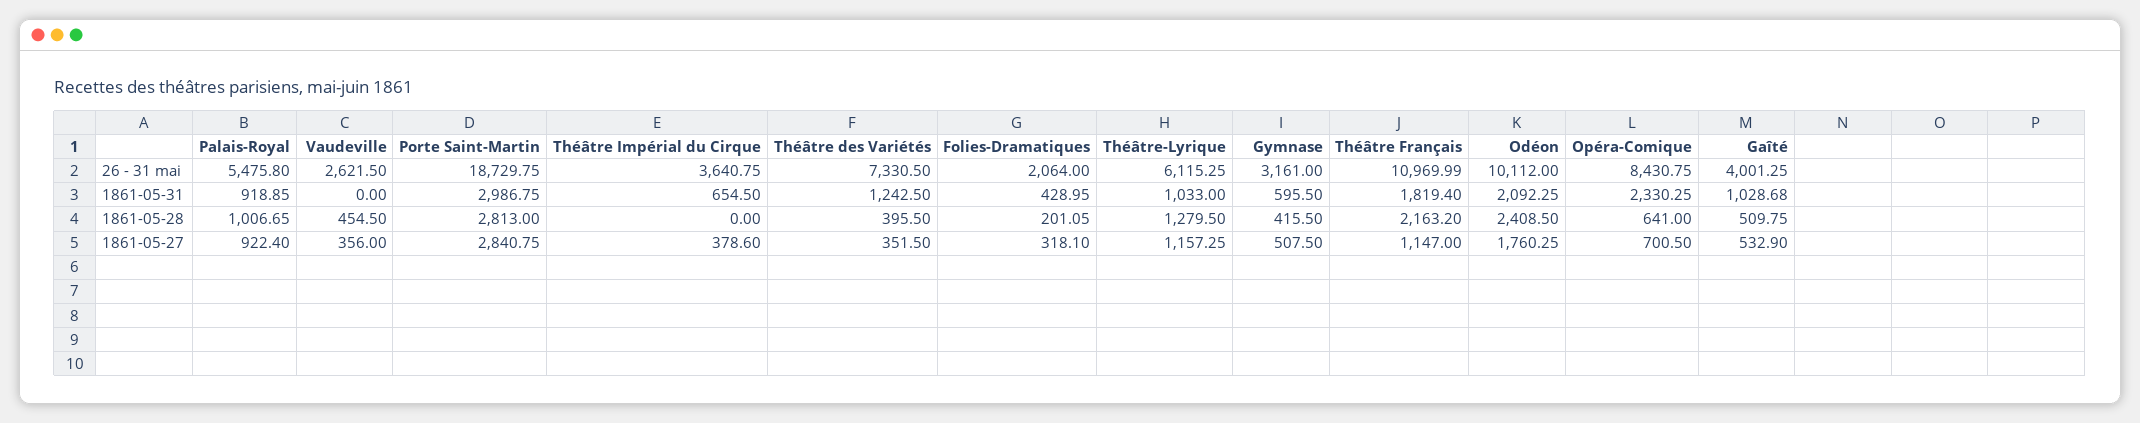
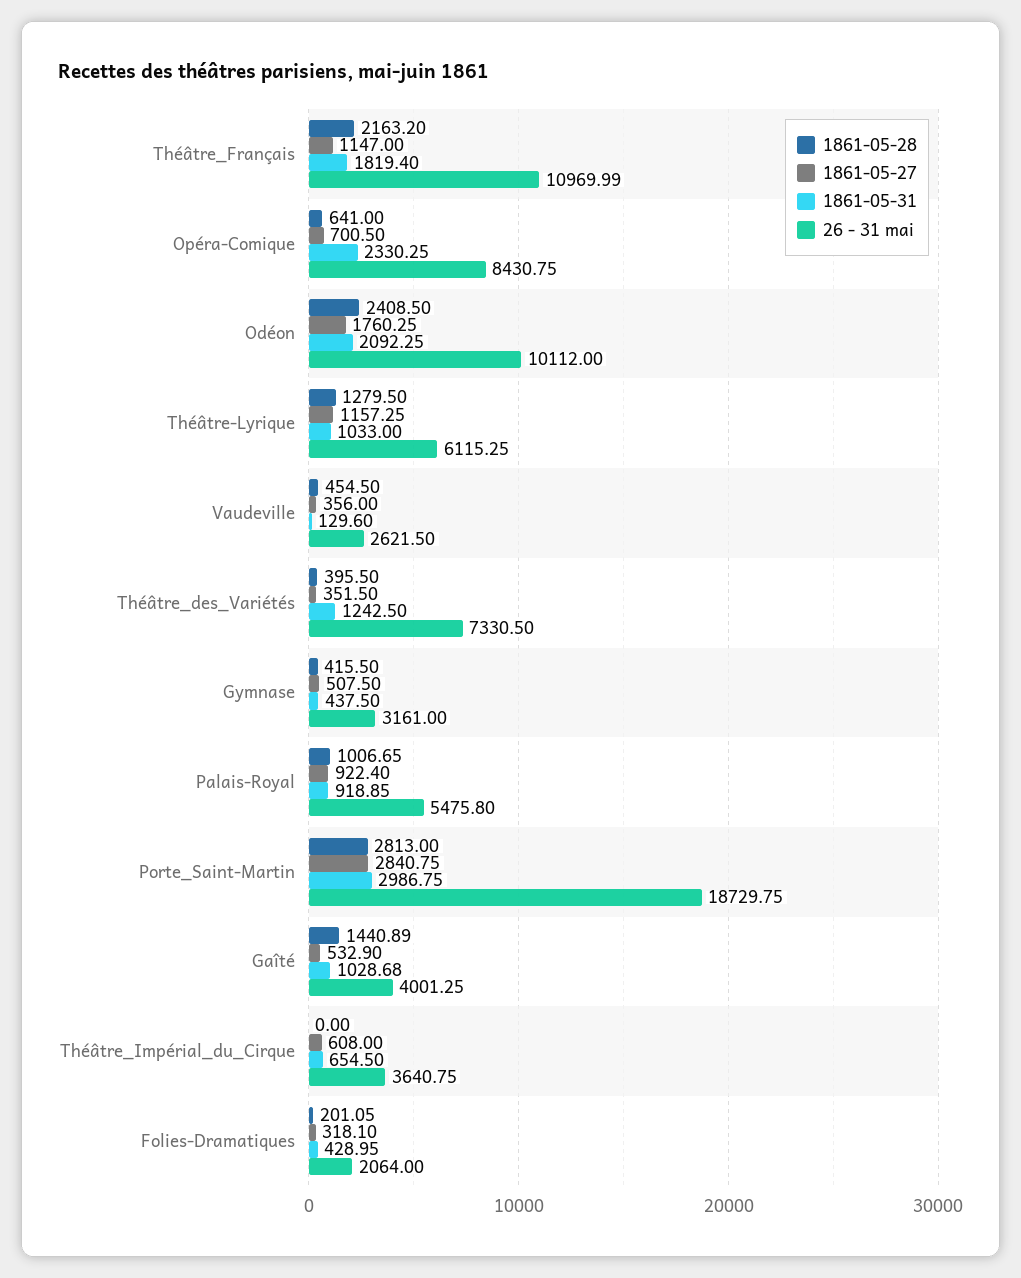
  {
    "26 - 31 mai": {
      "Palais-Royal": 5475.8,
      "Vaudeville": 2621.5,
      "Porte Saint-Martin": 18729.75,
      "Théâtre Impérial du Cirque": 3640.75,
      "Théâtre des Variétés": 7330.5,
      "Folies-Dramatiques": 2064,
      "Théâtre-Lyrique": 6115.25,
      "Gymnase": 3161,
      "Théâtre Français": 10969.99,
      "Odéon": 10112,
      "Opéra-Comique": 8430.75,
      "Gaîté": 4001.25
    },
    "1861-05-31": {
      "Palais-Royal": 918.85,
-     "Vaudeville": 0,
+     "Vaudeville": 129.6,
      "Porte Saint-Martin": 2986.75,
      "Théâtre Impérial du Cirque": 654.5,
      "Théâtre des Variétés": 1242.5,
      "Folies-Dramatiques": 428.95,
      "Théâtre-Lyrique": 1033,
-     "Gymnase": 595.5,
+     "Gymnase": 437.5,
      "Théâtre Français": 1819.4,
      "Odéon": 2092.25,
      "Opéra-Comique": 2330.25,
      "Gaîté": 1028.68
    },
    "1861-05-28": {
      "Palais-Royal": 1006.65,
      "Vaudeville": 454.5,
      "Porte Saint-Martin": 2813,
      "Théâtre Impérial du Cirque": 0,
      "Théâtre des Variétés": 395.5,
      "Folies-Dramatiques": 201.05,
      "Théâtre-Lyrique": 1279.5,
      "Gymnase": 415.5,
      "Théâtre Français": 2163.2,
      "Odéon": 2408.5,
      "Opéra-Comique": 641,
-     "Gaîté": 509.75
+     "Gaîté": 1440.89
    },
    "1861-05-27": {
      "Palais-Royal": 922.4,
      "Vaudeville": 356,
      "Porte Saint-Martin": 2840.75,
-     "Théâtre Impérial du Cirque": 378.6,
+     "Théâtre Impérial du Cirque": 608,
      "Théâtre des Variétés": 351.5,
      "Folies-Dramatiques": 318.1,
      "Théâtre-Lyrique": 1157.25,
      "Gymnase": 507.5,
      "Théâtre Français": 1147,
      "Odéon": 1760.25,
      "Opéra-Comique": 700.5,
      "Gaîté": 532.9
    }
  }

